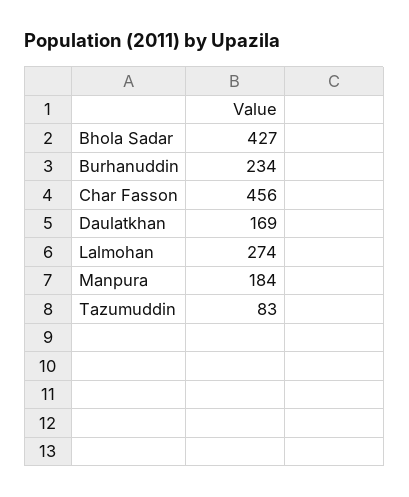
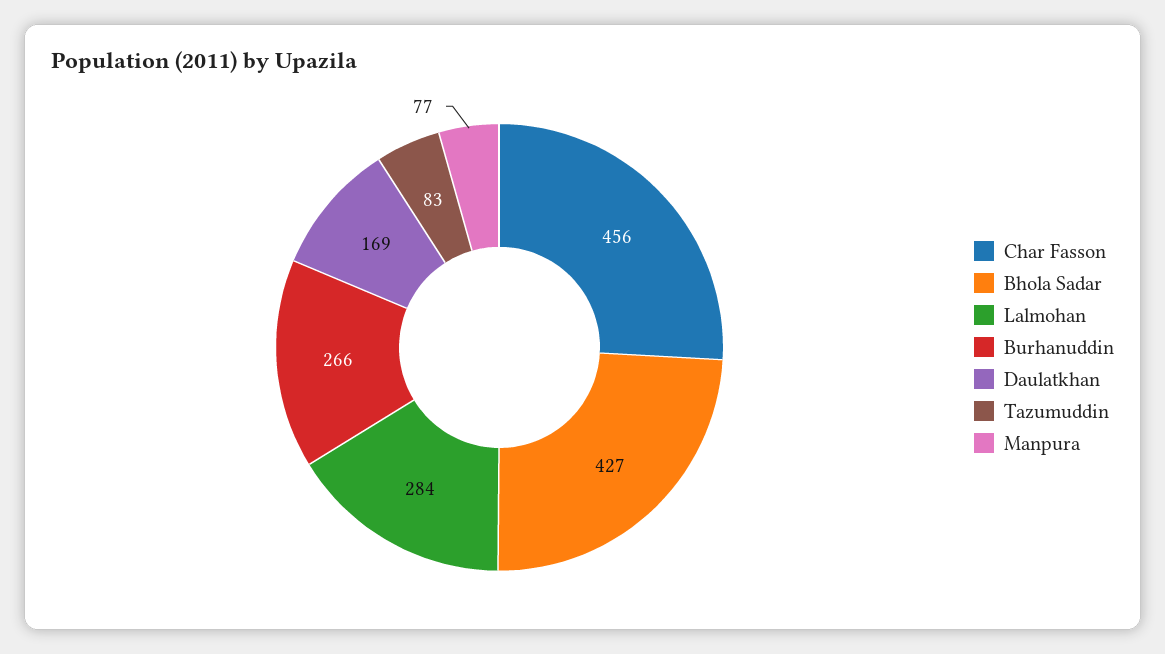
  {
    "Bhola Sadar": 427,
-   "Burhanuddin": 234,
+   "Burhanuddin": 266,
    "Char Fasson": 456,
    "Daulatkhan": 169,
-   "Lalmohan": 274,
+   "Lalmohan": 284,
-   "Manpura": 184,
+   "Manpura": 77,
    "Tazumuddin": 83
  }

